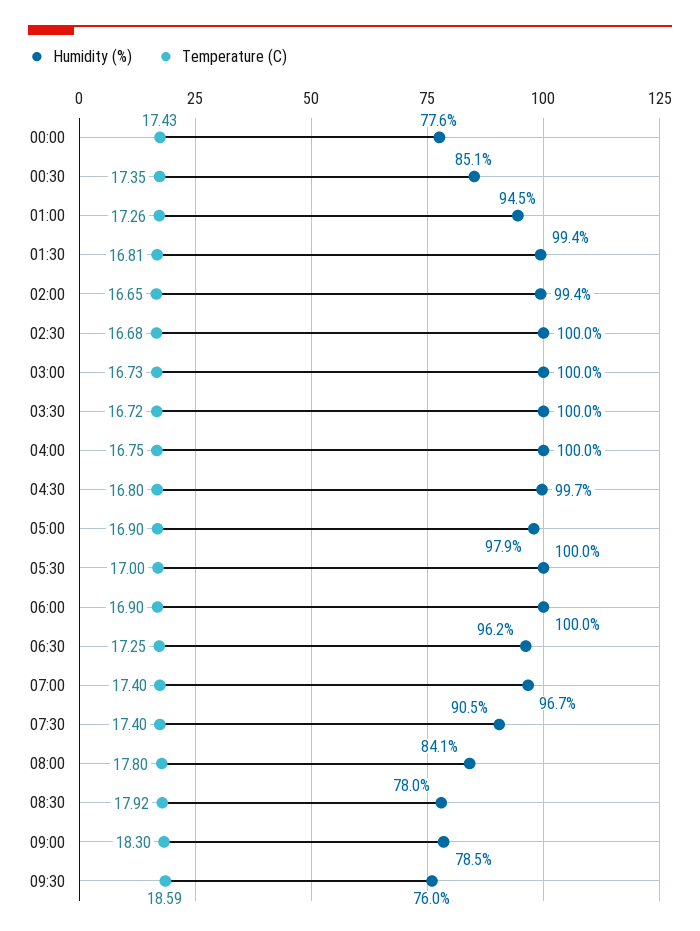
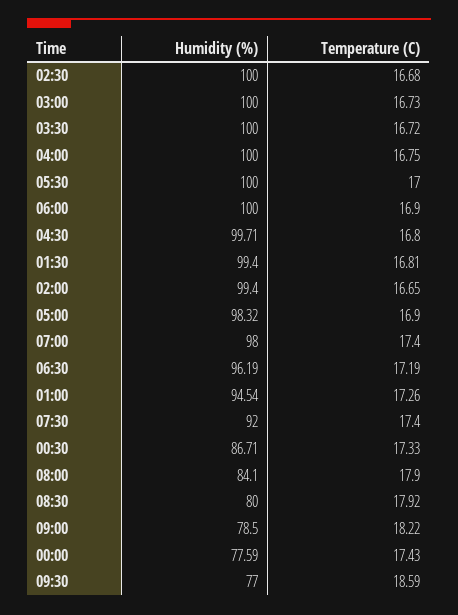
  {
    "Humidity (%)": {
      "00:00": 77.59,
-     "00:30": 85.1,
+     "00:30": 86.71,
      "01:00": 94.54,
      "01:30": 99.4,
      "02:00": 99.4,
      "02:30": 100,
      "03:00": 100,
      "03:30": 100,
      "04:00": 100,
      "04:30": 99.71,
-     "05:00": 97.9,
+     "05:00": 98.32,
      "05:30": 100,
      "06:00": 100,
      "06:30": 96.19,
-     "07:00": 96.7,
+     "07:00": 98,
-     "07:30": 90.5,
+     "07:30": 92,
      "08:00": 84.1,
-     "08:30": 78,
+     "08:30": 80,
      "09:00": 78.5,
-     "09:30": 76
+     "09:30": 77
    },
    "Temperature (C)": {
      "00:00": 17.43,
-     "00:30": 17.35,
+     "00:30": 17.33,
      "01:00": 17.26,
      "01:30": 16.81,
      "02:00": 16.65,
      "02:30": 16.68,
      "03:00": 16.73,
      "03:30": 16.72,
      "04:00": 16.75,
      "04:30": 16.8,
      "05:00": 16.9,
      "05:30": 17,
      "06:00": 16.9,
-     "06:30": 17.25,
+     "06:30": 17.19,
      "07:00": 17.4,
      "07:30": 17.4,
-     "08:00": 17.8,
+     "08:00": 17.9,
      "08:30": 17.92,
-     "09:00": 18.3,
+     "09:00": 18.22,
      "09:30": 18.59
    }
  }

